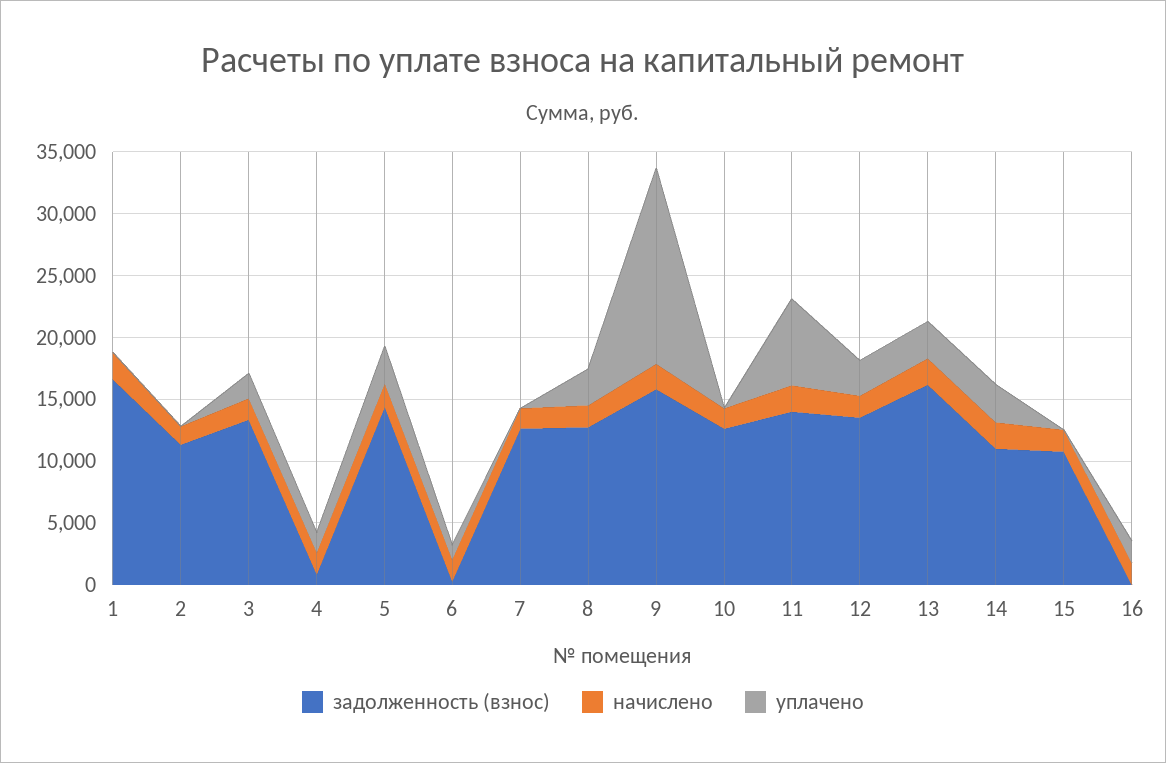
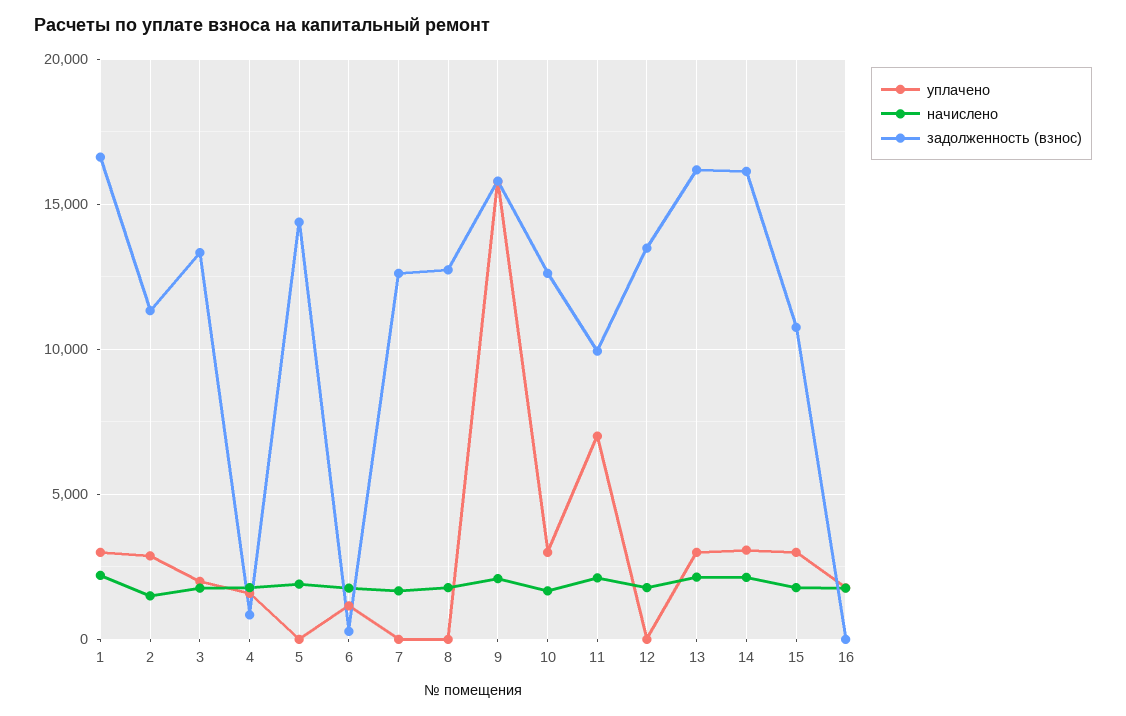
  {
    "задолженность (взнос)": {
      "1": 16500,
      "2": 11500,
      "3": 13500,
      "4": 1000,
      "5": 14500,
      "6": 500,
      "7": 12500,
      "8": 12500,
      "9": 16000,
      "10": 12500,
-     "11": 14000,
+     "11": 10000,
      "12": 13500,
      "13": 16000,
-     "14": 11000,
+     "14": 16000,
      "15": 11000,
      "16": 0
    },
    "начислено": {
      "1": 2000,
      "2": 1500,
      "3": 2000,
      "4": 2000,
      "5": 2000,
      "6": 2000,
      "7": 1500,
      "8": 2000,
      "9": 2000,
      "10": 1500,
      "11": 2000,
      "12": 2000,
      "13": 2000,
      "14": 2000,
      "15": 2000,
      "16": 2000
    },
    "уплачено": {
-     "1": 0,
+     "1": 3000,
-     "2": 0,
+     "2": 3000,
      "3": 2000,
      "4": 1500,
-     "5": 3000,
+     "5": 0,
      "6": 1000,
      "7": 0,
-     "8": 3000,
+     "8": 0,
      "9": 16000,
-     "10": 0,
+     "10": 3000,
      "11": 7000,
-     "12": 3000,
+     "12": 0,
      "13": 3000,
      "14": 3000,
-     "15": 0,
+     "15": 3000,
      "16": 2000
    }
  }

